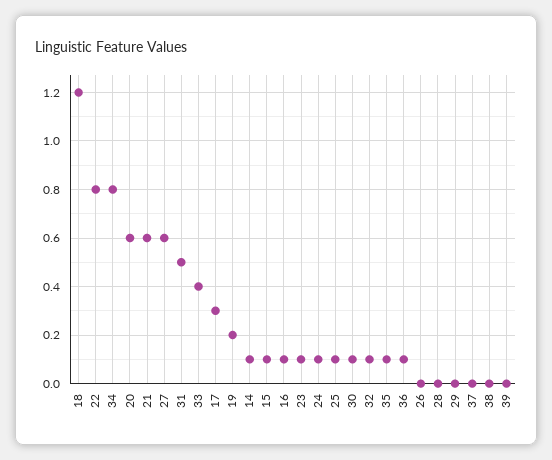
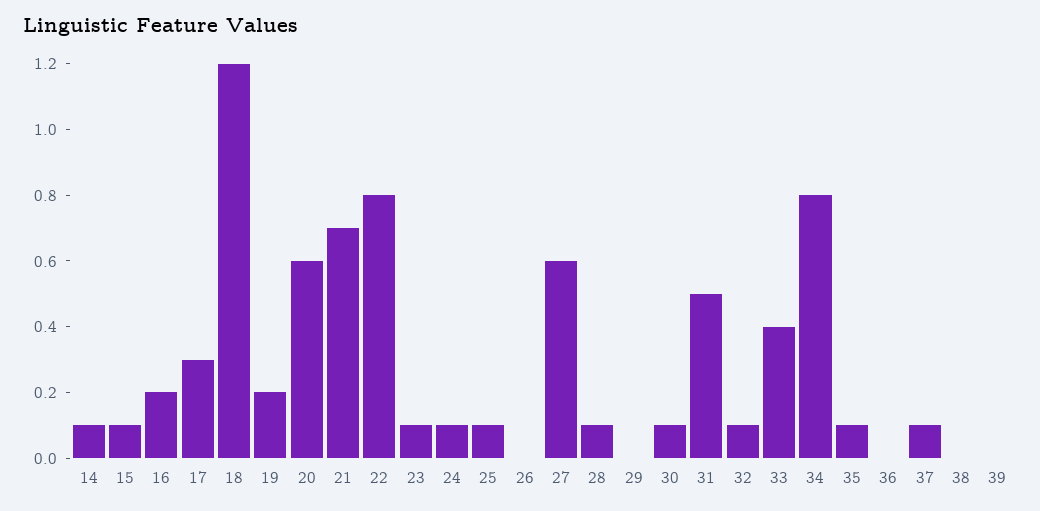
  {
    "18": 1.2,
    "22": 0.8,
    "34": 0.8,
    "20": 0.6,
-   "21": 0.6,
+   "21": 0.7,
    "27": 0.6,
    "31": 0.5,
    "33": 0.4,
    "17": 0.3,
    "19": 0.2,
    "14": 0.1,
    "15": 0.1,
-   "16": 0.1,
+   "16": 0.2,
    "23": 0.1,
    "24": 0.1,
    "25": 0.1,
    "30": 0.1,
    "32": 0.1,
    "35": 0.1,
-   "36": 0.1,
+   "36": 0,
    "26": 0,
-   "28": 0,
+   "28": 0.1,
    "29": 0,
-   "37": 0,
+   "37": 0.1,
    "38": 0,
    "39": 0
  }

